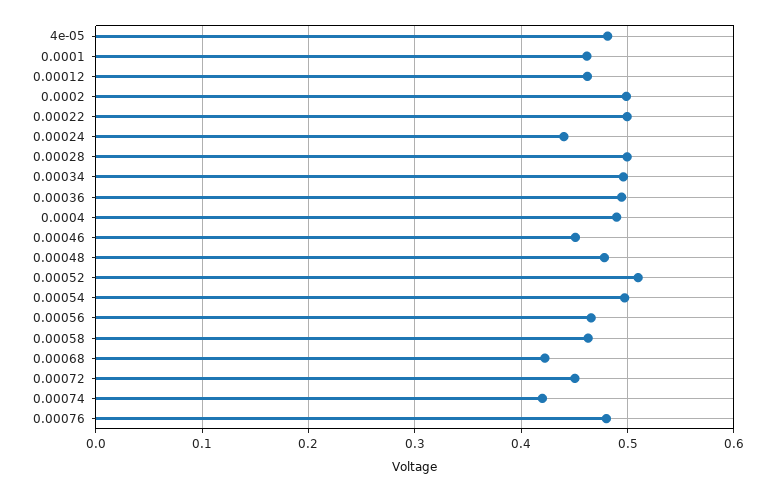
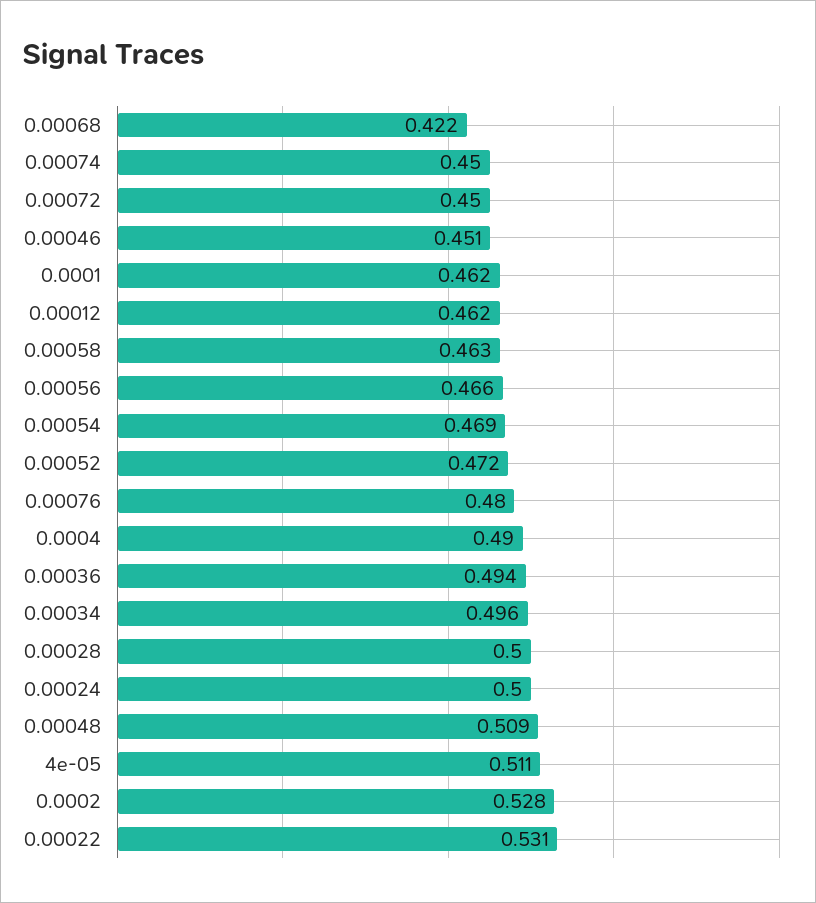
  {
-   "4e-05": 0.48,
+   "4e-05": 0.511,
    "0.0001": 0.462,
    "0.00012": 0.462,
-   "0.0002": 0.5,
+   "0.0002": 0.528,
-   "0.00022": 0.5,
+   "0.00022": 0.531,
-   "0.00024": 0.44,
+   "0.00024": 0.5,
    "0.00028": 0.5,
    "0.00034": 0.496,
    "0.00036": 0.494,
    "0.0004": 0.49,
    "0.00046": 0.451,
-   "0.00048": 0.48,
+   "0.00048": 0.509,
-   "0.00052": 0.51,
+   "0.00052": 0.472,
-   "0.00054": 0.5,
+   "0.00054": 0.469,
    "0.00056": 0.466,
    "0.00058": 0.463,
    "0.00068": 0.422,
    "0.00072": 0.45,
-   "0.00074": 0.42,
+   "0.00074": 0.45,
    "0.00076": 0.48
  }

